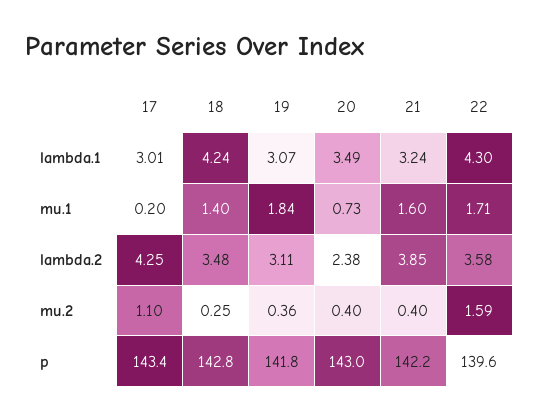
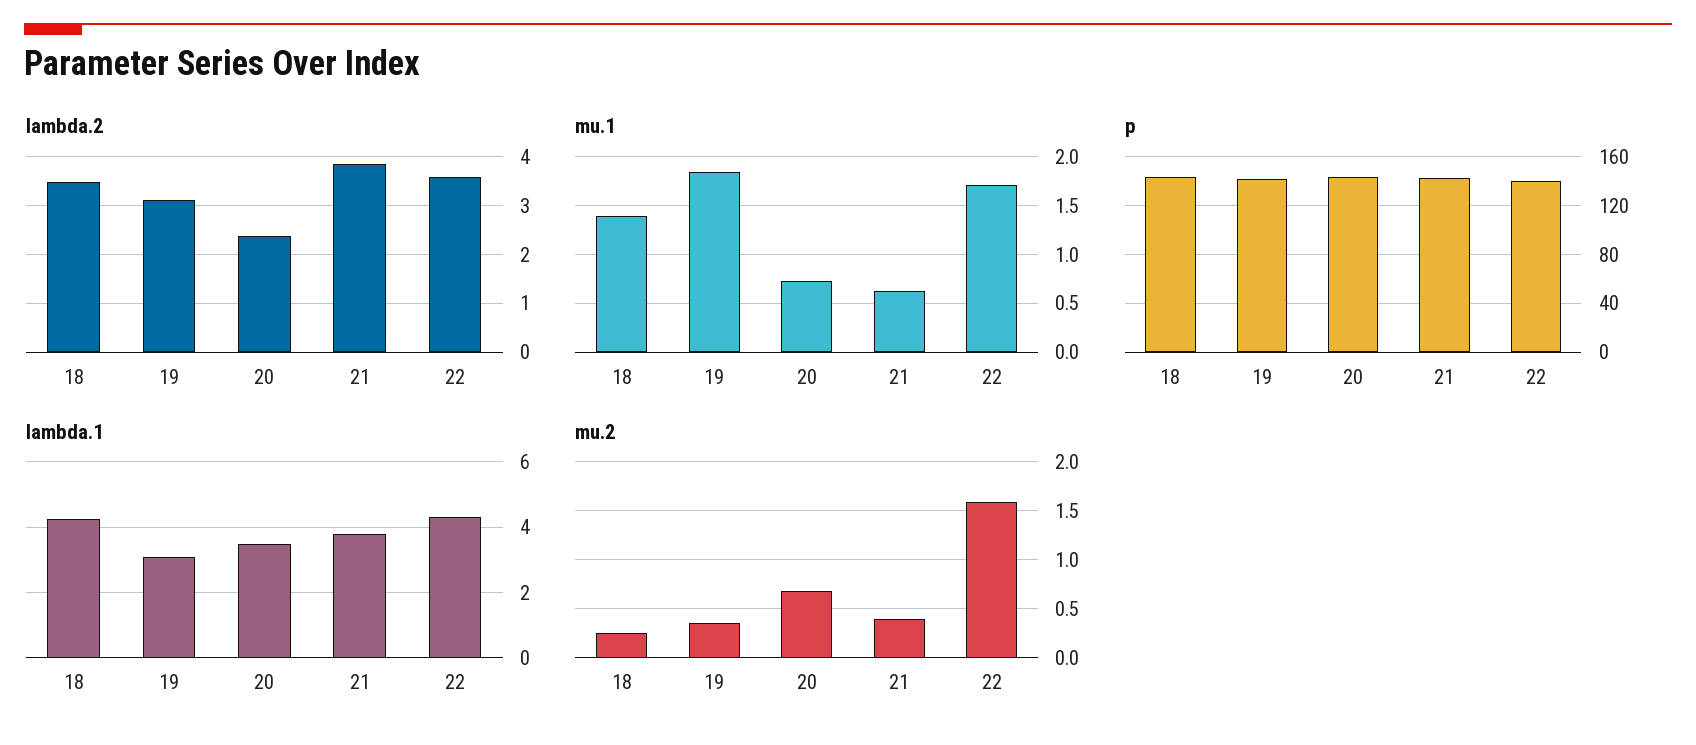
  {
    "lambda.1": {
-     "17": 3.01,
      "18": 4.24,
      "19": 3.07,
      "20": 3.49,
-     "21": 3.24,
+     "21": 3.8,
      "22": 4.3
    },
    "mu.1": {
-     "17": 0.2,
      "18": 1.4,
      "19": 1.84,
      "20": 0.73,
-     "21": 1.6,
+     "21": 0.6,
      "22": 1.71
    },
    "lambda.2": {
-     "17": 4.25,
      "18": 3.48,
      "19": 3.11,
      "20": 2.38,
      "21": 3.85,
      "22": 3.58
    },
    "mu.2": {
-     "17": 1.1,
      "18": 0.25,
      "19": 0.36,
-     "20": 0.4,
+     "20": 0.7,
      "21": 0.4,
      "22": 1.59
    },
    "p": {
-     "17": 143.4,
      "18": 142.8,
      "19": 141.8,
      "20": 143,
      "21": 142.2,
      "22": 139.6
    }
  }

